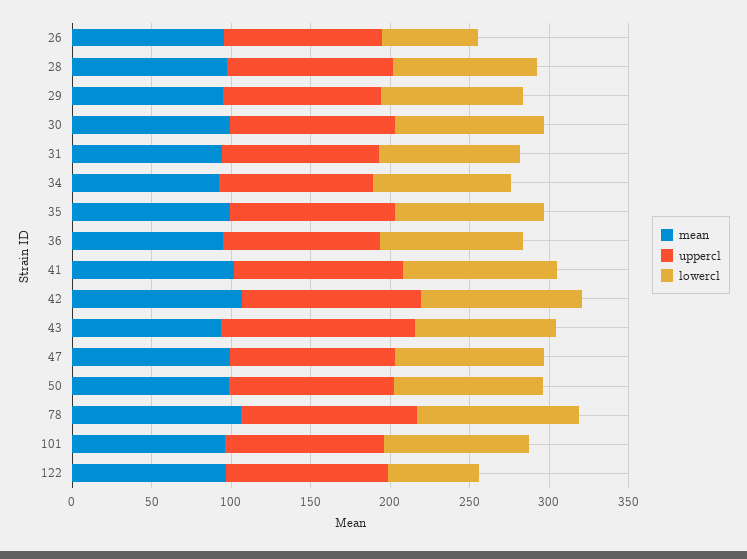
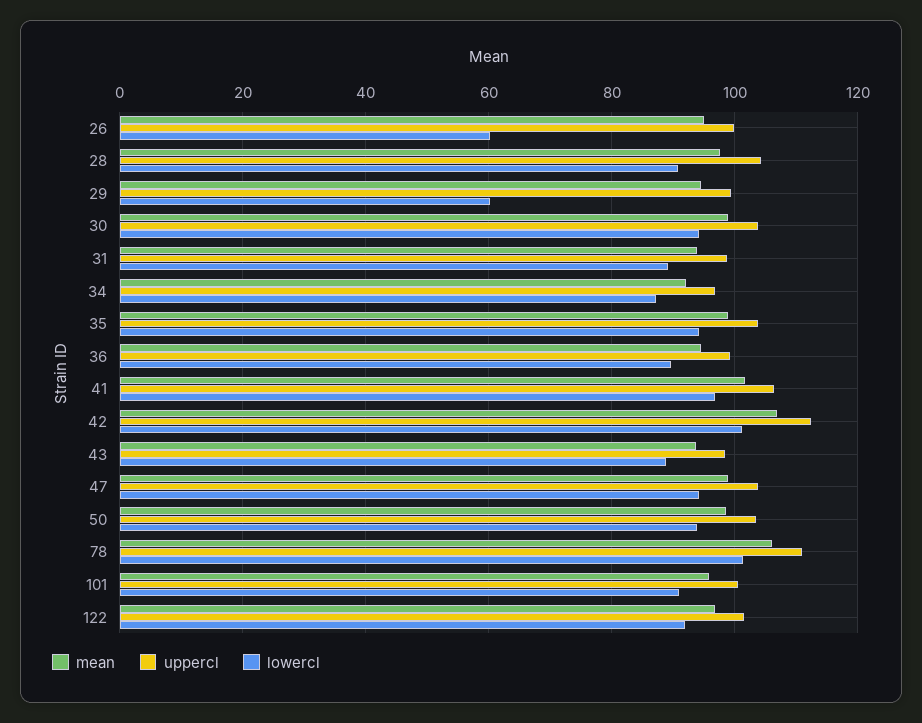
  {
    "mean": {
      "26": 96,
      "28": 98,
      "29": 94,
      "30": 98,
      "31": 94,
      "34": 92,
      "35": 98,
      "36": 94,
      "41": 102,
      "42": 106,
      "43": 94,
      "47": 98,
      "50": 98,
      "78": 106,
      "101": 96,
      "122": 96
    },
    "uppercl": {
      "26": 100,
      "28": 104,
      "29": 100,
      "30": 104,
      "31": 98,
      "34": 96,
      "35": 104,
      "36": 100,
      "41": 106,
      "42": 112,
-     "43": 120,
+     "43": 98,
      "47": 104,
      "50": 104,
      "78": 110,
      "101": 100,
      "122": 102
    },
    "lowercl": {
      "26": 60,
      "28": 90,
-     "29": 90,
+     "29": 60,
      "30": 94,
      "31": 90,
      "34": 88,
      "35": 94,
      "36": 90,
      "41": 96,
      "42": 102,
      "43": 88,
      "47": 94,
      "50": 94,
      "78": 102,
      "101": 90,
-     "122": 60
+     "122": 92
    }
  }

